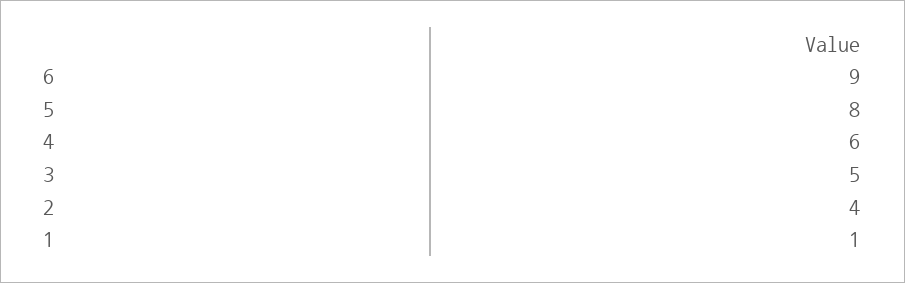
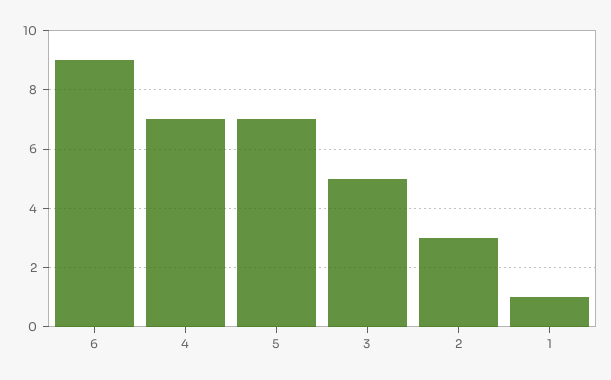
  {
    "6": 9,
-   "5": 8,
+   "5": 7,
-   "4": 6,
+   "4": 7,
    "3": 5,
-   "2": 4,
+   "2": 3,
    "1": 1
  }

